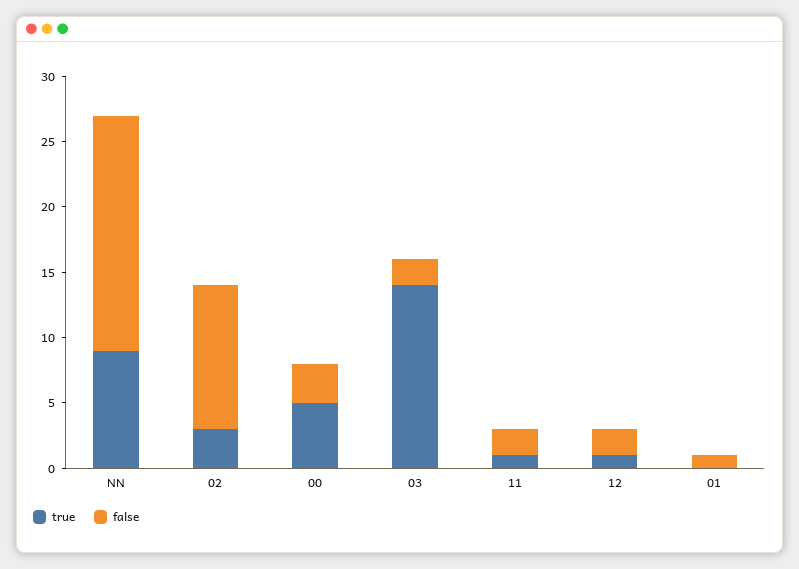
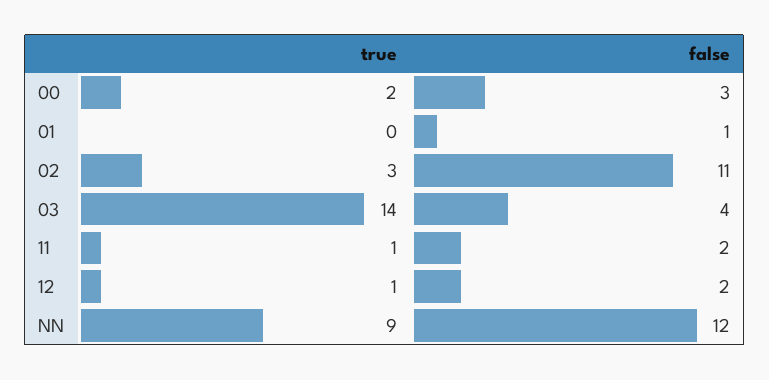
  {
    "true": {
      "NN": 9,
      "02": 3,
-     "00": 5,
+     "00": 2,
      "03": 14,
      "11": 1,
      "12": 1,
      "01": 0
    },
    "false": {
-     "NN": 18,
+     "NN": 12,
      "02": 11,
      "00": 3,
-     "03": 2,
+     "03": 4,
      "11": 2,
      "12": 2,
      "01": 1
    }
  }

